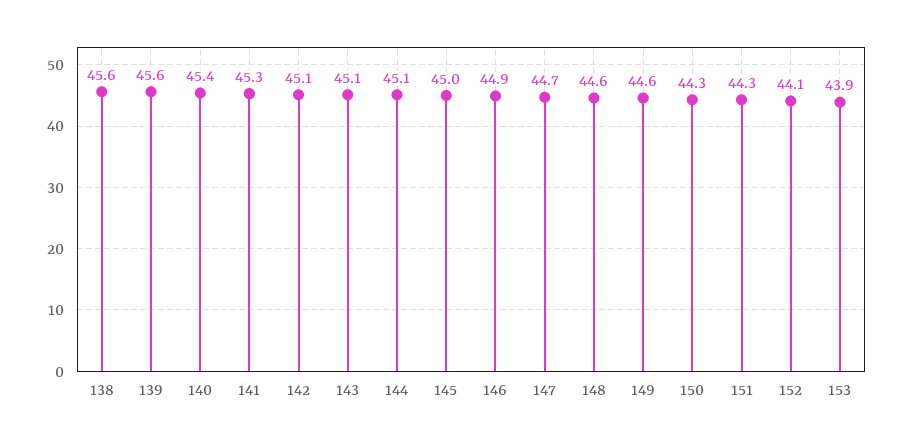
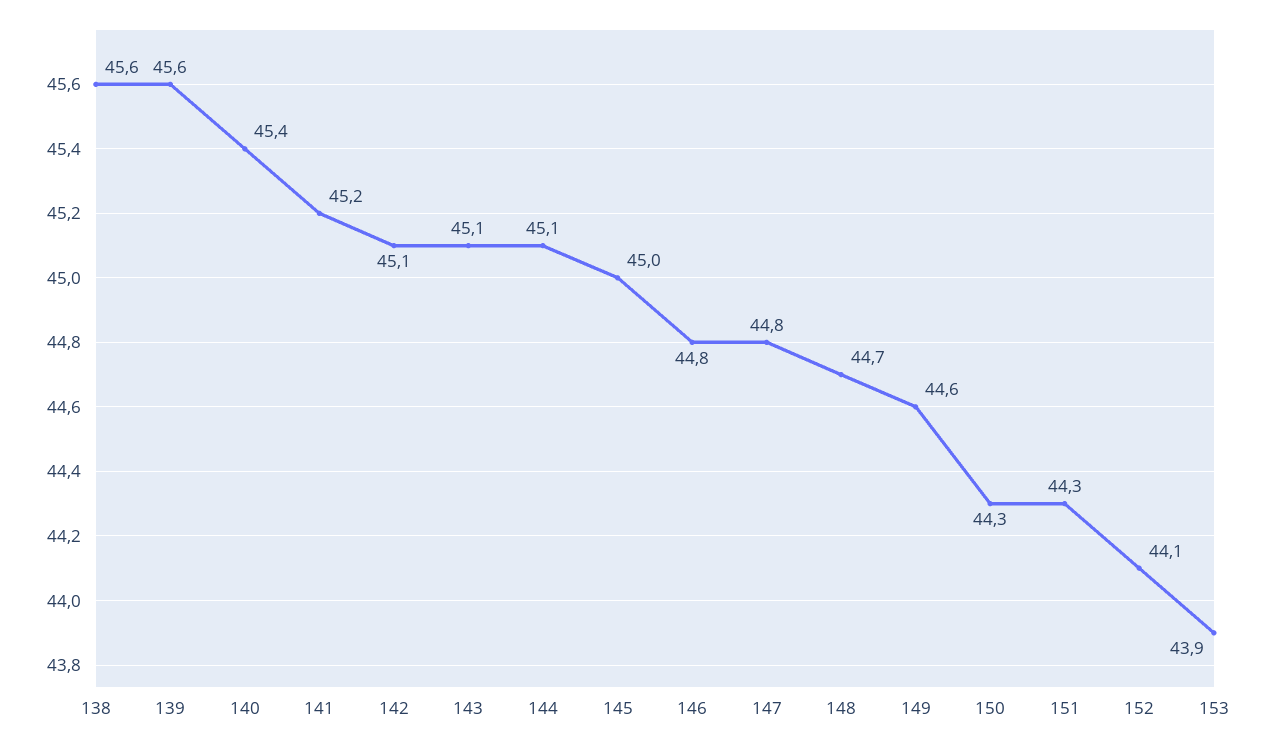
  {
    "138": 45.6,
    "139": 45.6,
    "140": 45.4,
-   "141": 45.3,
+   "141": 45.2,
    "142": 45.1,
    "143": 45.1,
    "144": 45.1,
    "145": 45,
-   "146": 44.9,
+   "146": 44.8,
-   "147": 44.7,
+   "147": 44.8,
-   "148": 44.6,
+   "148": 44.7,
    "149": 44.6,
    "150": 44.3,
    "151": 44.3,
    "152": 44.1,
    "153": 43.9
  }

